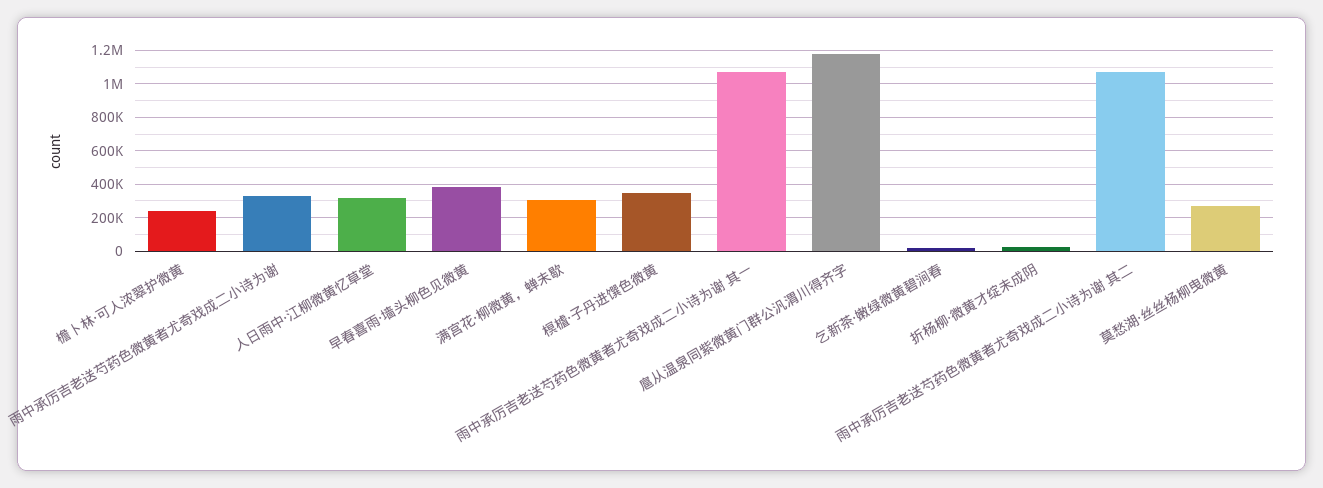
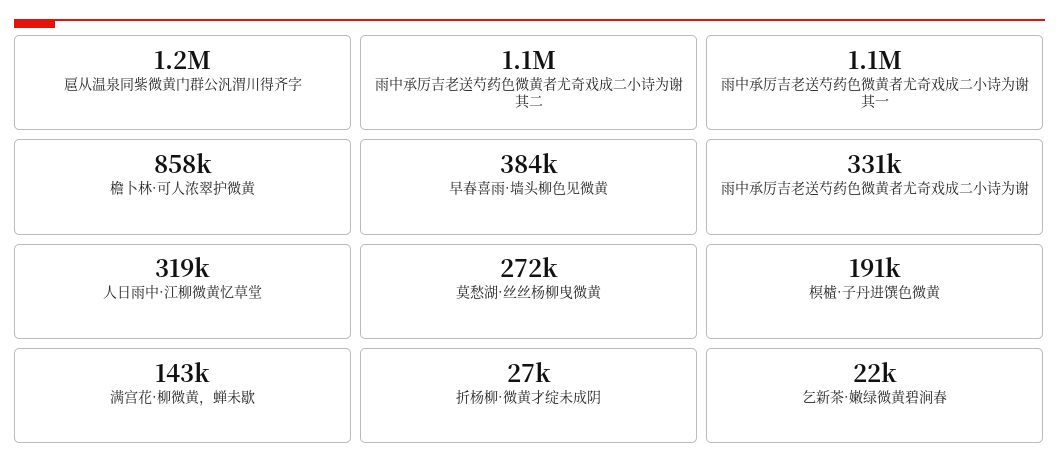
  {
-   "檐卜林·可人浓翠护微黄": 250000,
+   "檐卜林·可人浓翠护微黄": 858000,
    "雨中承厉吉老送芍药色微黄者尤奇戏成二小诗为谢": 331000,
    "人日雨中·江柳微黄忆草堂": 319000,
    "早春喜雨·墙头柳色见微黄": 384000,
-   "满宫花·柳微黄，蝉未歇": 300000,
+   "满宫花·柳微黄，蝉未歇": 143000,
-   "榠樝·子丹进馔色微黄": 350000,
+   "榠樝·子丹进馔色微黄": 191000,
    "雨中承厉吉老送芍药色微黄者尤奇戏成二小诗为谢 其一": 1100000,
    "扈从温泉同紫微黄门群公汎渭川得齐字": 1200000,
    "乞新茶·嫩绿微黄碧涧春": 22000,
    "折杨柳·微黄才绽未成阴": 27000,
    "雨中承厉吉老送芍药色微黄者尤奇戏成二小诗为谢 其二": 1100000,
    "莫愁湖·丝丝杨柳曳微黄": 272000
  }

